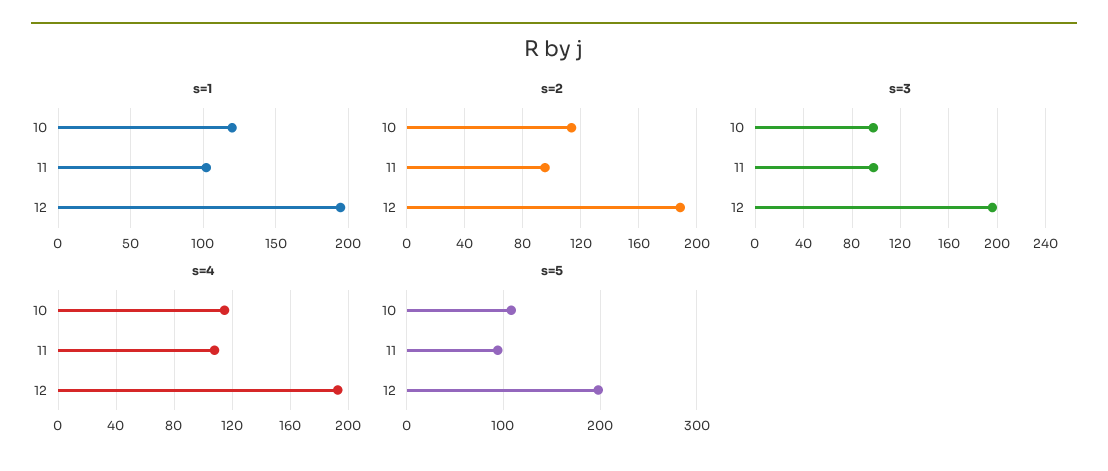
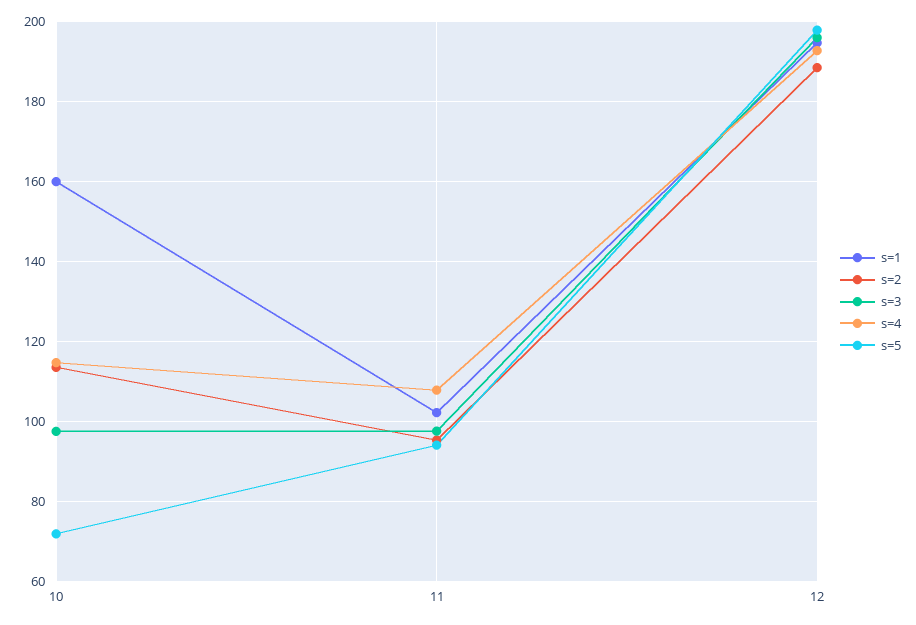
  {
    "s=1": {
-     "10": 120,
+     "10": 160,
      "11": 102,
      "12": 194
    },
    "s=2": {
      "10": 114,
      "11": 96,
      "12": 188
    },
    "s=3": {
      "10": 98,
      "11": 98,
      "12": 196
    },
    "s=4": {
      "10": 114,
      "11": 108,
      "12": 192
    },
    "s=5": {
-     "10": 110,
+     "10": 72,
      "11": 94,
      "12": 198
    }
  }

